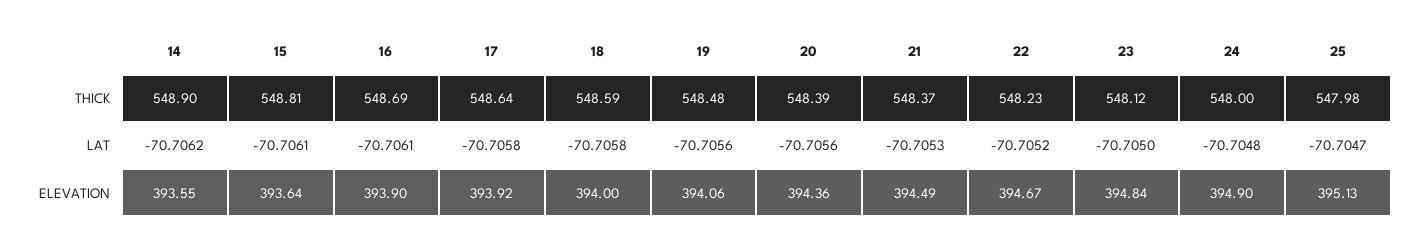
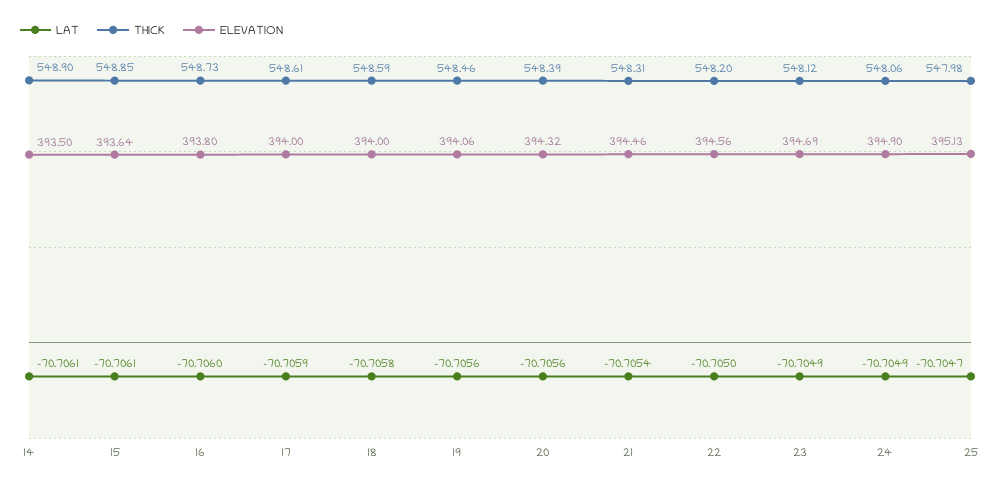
  {
    "THICK": {
      "14": 548.9,
-     "15": 548.81,
+     "15": 548.85,
-     "16": 548.69,
+     "16": 548.73,
-     "17": 548.64,
+     "17": 548.61,
      "18": 548.59,
-     "19": 548.48,
+     "19": 548.46,
      "20": 548.39,
-     "21": 548.37,
+     "21": 548.31,
-     "22": 548.23,
+     "22": 548.2,
      "23": 548.12,
-     "24": 548,
+     "24": 548.06,
      "25": 547.98
    },
    "LAT": {
-     "14": -70.7062,
+     "14": -70.7061,
      "15": -70.7061,
-     "16": -70.7061,
+     "16": -70.706,
-     "17": -70.7058,
+     "17": -70.7059,
      "18": -70.7058,
      "19": -70.7056,
      "20": -70.7056,
-     "21": -70.7053,
+     "21": -70.7054,
-     "22": -70.7052,
+     "22": -70.705,
-     "23": -70.705,
+     "23": -70.7049,
-     "24": -70.7048,
+     "24": -70.7049,
      "25": -70.7047
    },
    "ELEVATION": {
-     "14": 393.55,
+     "14": 393.5,
      "15": 393.64,
-     "16": 393.9,
+     "16": 393.8,
-     "17": 393.92,
+     "17": 394,
      "18": 394,
      "19": 394.06,
-     "20": 394.36,
+     "20": 394.32,
-     "21": 394.49,
+     "21": 394.46,
-     "22": 394.67,
+     "22": 394.56,
-     "23": 394.84,
+     "23": 394.69,
      "24": 394.9,
      "25": 395.13
    }
  }

